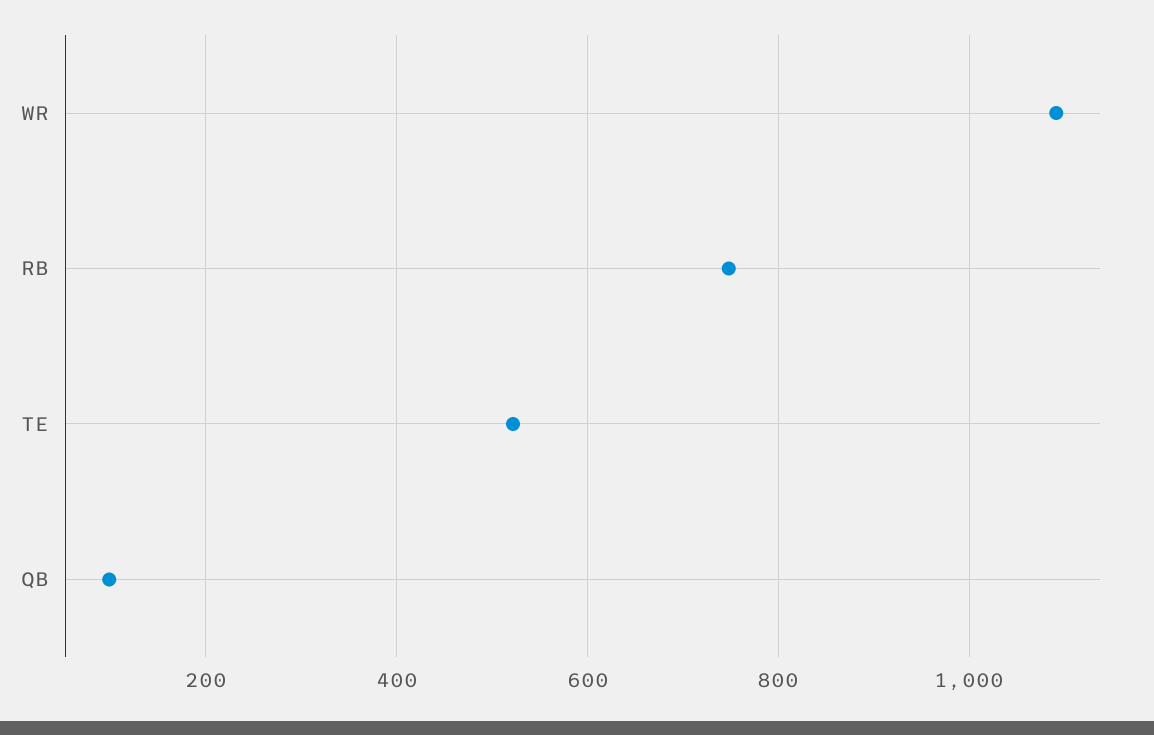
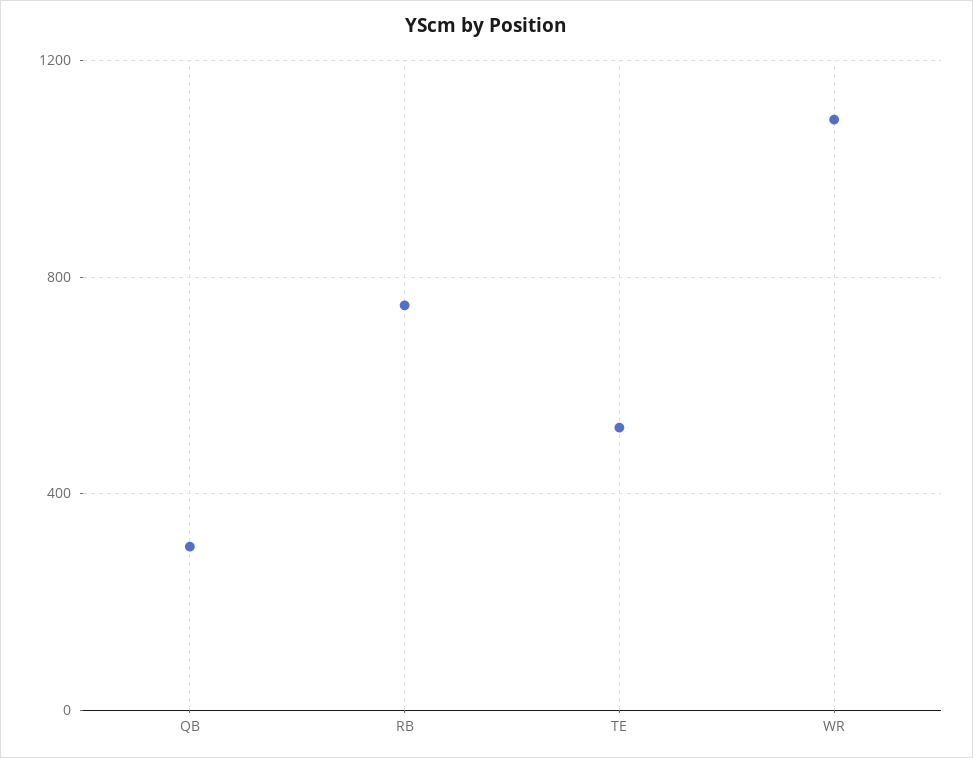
  {
    "WR": 1100,
    "RB": 740,
    "TE": 520,
-   "QB": 100
+   "QB": 300
  }

